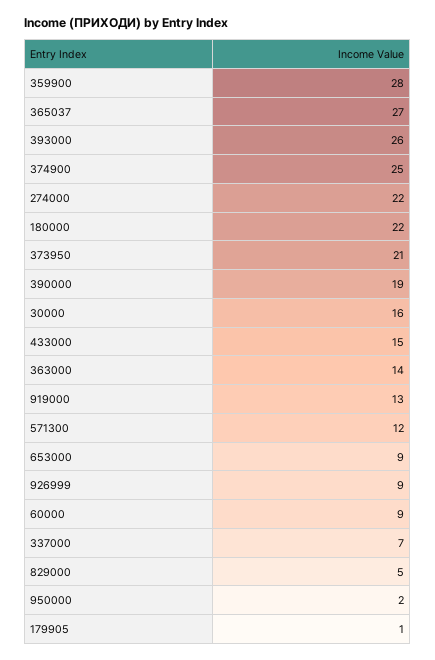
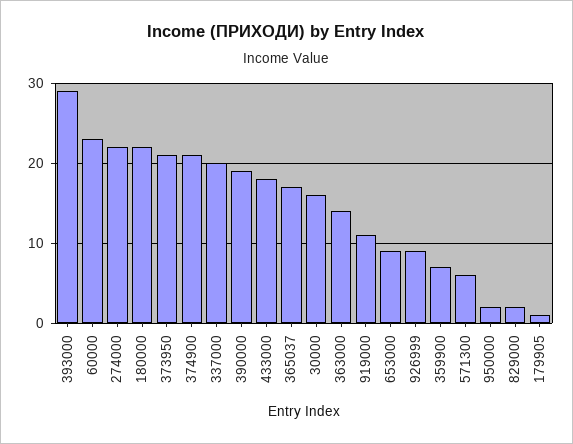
  {
-   "359900": 28,
+   "359900": 7,
-   "365037": 27,
+   "365037": 17,
-   "393000": 26,
+   "393000": 29,
-   "374900": 25,
+   "374900": 21,
    "274000": 22,
    "180000": 22,
    "373950": 21,
    "390000": 19,
    "30000": 16,
-   "433000": 15,
+   "433000": 18,
    "363000": 14,
-   "919000": 13,
+   "919000": 11,
-   "571300": 12,
+   "571300": 6,
    "653000": 9,
    "926999": 9,
-   "60000": 9,
+   "60000": 23,
-   "337000": 7,
+   "337000": 20,
-   "829000": 5,
+   "829000": 2,
    "950000": 2,
    "179905": 1
  }

